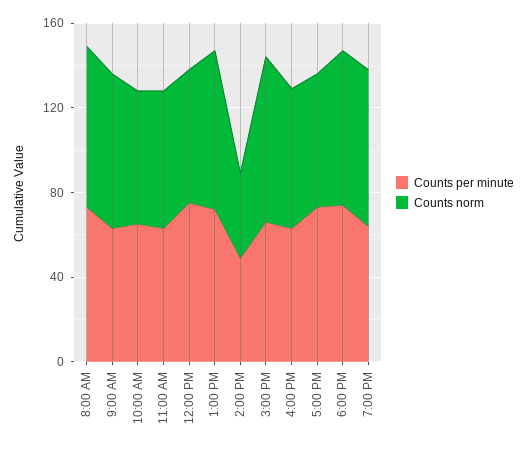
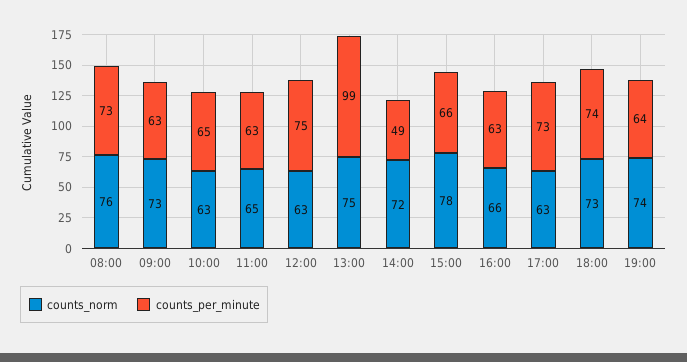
  {
    "Counts per minute": {
      "8:00 AM": 73,
      "9:00 AM": 63,
      "10:00 AM": 65,
      "11:00 AM": 63,
      "12:00 PM": 75,
-     "1:00 PM": 70,
+     "1:00 PM": 99,
      "2:00 PM": 49,
      "3:00 PM": 66,
      "4:00 PM": 63,
      "5:00 PM": 73,
      "6:00 PM": 74,
      "7:00 PM": 64
    },
    "Counts norm": {
      "8:00 AM": 76,
      "9:00 AM": 73,
      "10:00 AM": 63,
      "11:00 AM": 65,
      "12:00 PM": 63,
      "1:00 PM": 75,
-     "2:00 PM": 40,
+     "2:00 PM": 72,
      "3:00 PM": 78,
      "4:00 PM": 66,
      "5:00 PM": 63,
      "6:00 PM": 73,
      "7:00 PM": 74
    }
  }

